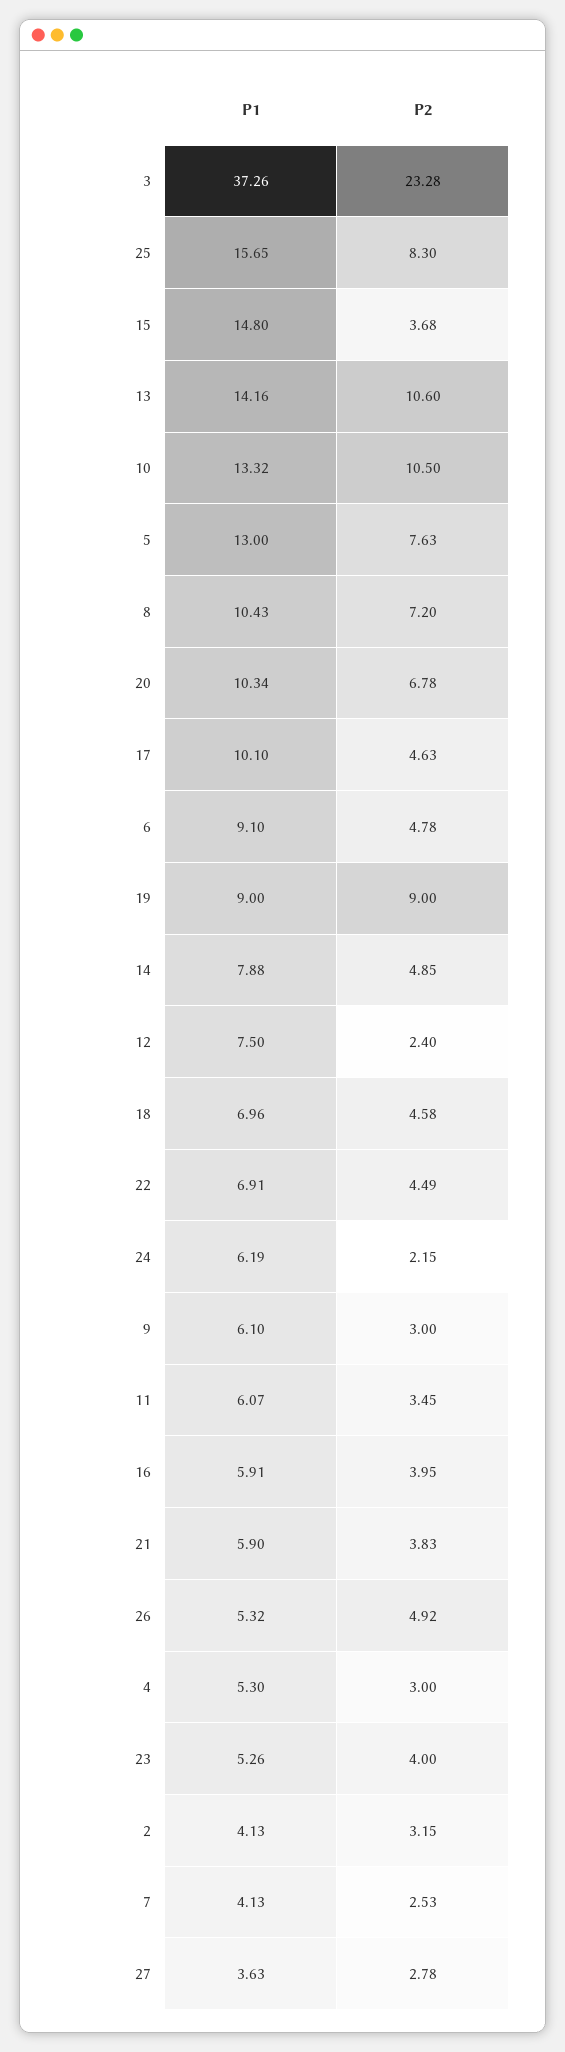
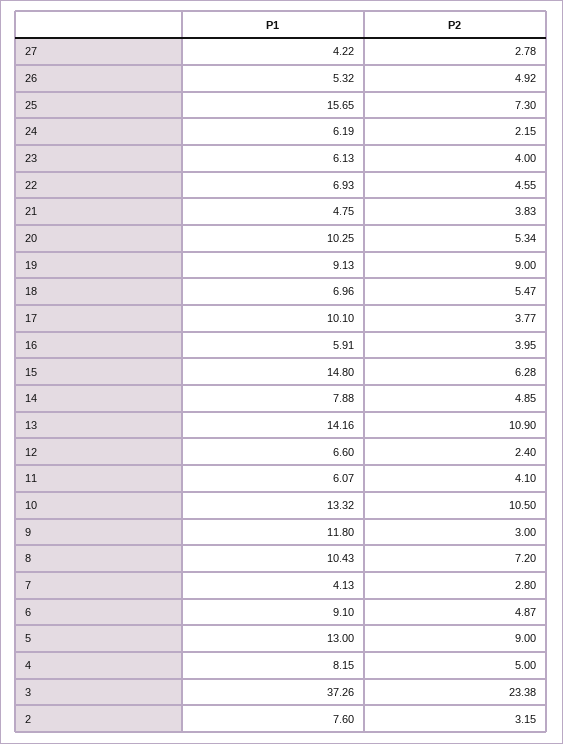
  {
    "P1": {
      "3": 37.26,
      "25": 15.65,
      "15": 14.8,
      "13": 14.16,
      "10": 13.32,
      "5": 13,
      "8": 10.43,
-     "20": 10.34,
+     "20": 10.25,
      "17": 10.1,
      "6": 9.1,
-     "19": 9,
+     "19": 9.13,
      "14": 7.88,
-     "12": 7.5,
+     "12": 6.6,
      "18": 6.96,
-     "22": 6.91,
+     "22": 6.93,
      "24": 6.19,
-     "9": 6.1,
+     "9": 11.8,
      "11": 6.07,
      "16": 5.91,
-     "21": 5.9,
+     "21": 4.75,
      "26": 5.32,
-     "4": 5.3,
+     "4": 8.15,
-     "23": 5.26,
+     "23": 6.13,
-     "2": 4.13,
+     "2": 7.6,
      "7": 4.13,
-     "27": 3.63
+     "27": 4.22
    },
    "P2": {
-     "3": 23.28,
+     "3": 23.38,
-     "25": 8.3,
+     "25": 7.3,
-     "15": 3.68,
+     "15": 6.28,
-     "13": 10.6,
+     "13": 10.9,
      "10": 10.5,
-     "5": 7.63,
+     "5": 9,
      "8": 7.2,
-     "20": 6.78,
+     "20": 5.34,
-     "17": 4.63,
+     "17": 3.77,
-     "6": 4.78,
+     "6": 4.87,
      "19": 9,
      "14": 4.85,
      "12": 2.4,
-     "18": 4.58,
+     "18": 5.47,
-     "22": 4.49,
+     "22": 4.55,
      "24": 2.15,
      "9": 3,
-     "11": 3.45,
+     "11": 4.1,
      "16": 3.95,
      "21": 3.83,
      "26": 4.92,
-     "4": 3,
+     "4": 5,
      "23": 4,
      "2": 3.15,
-     "7": 2.53,
+     "7": 2.8,
      "27": 2.78
    }
  }

